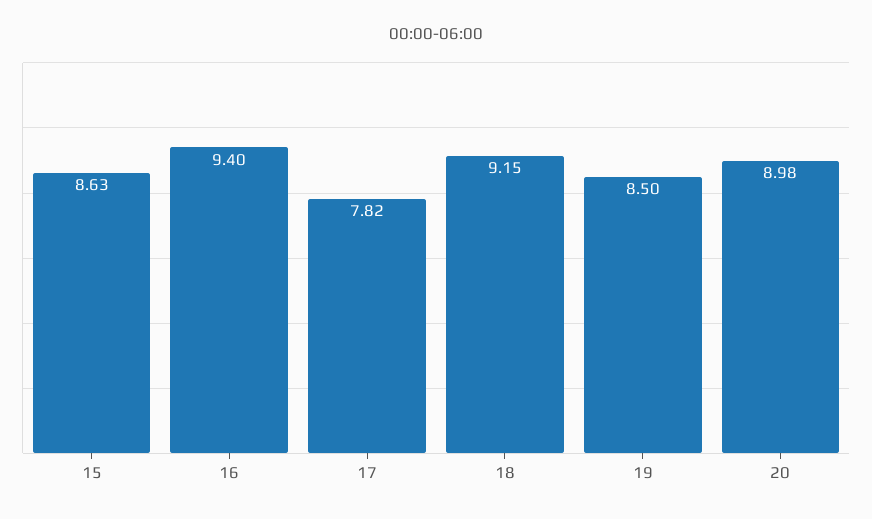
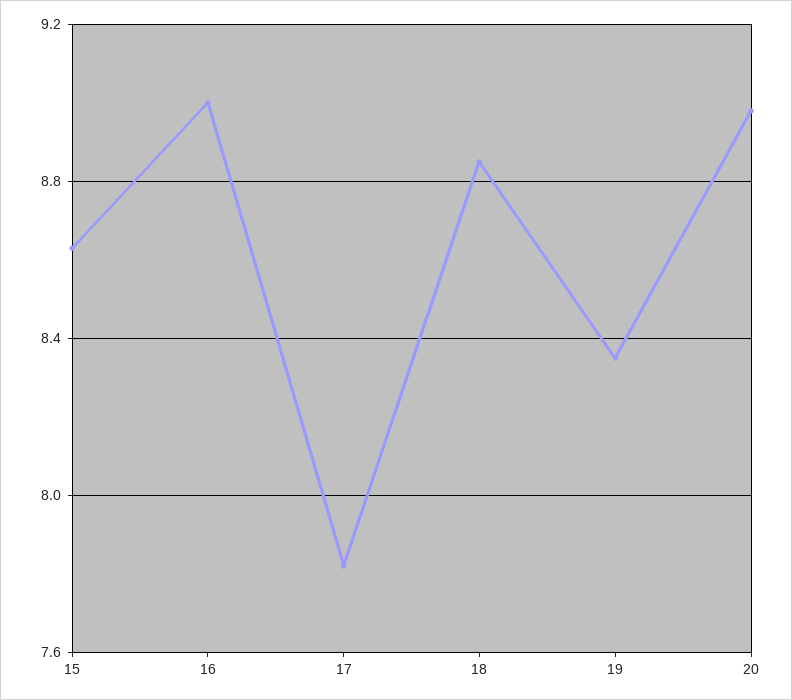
  {
    "15": 8.63,
-   "16": 9.4,
+   "16": 9,
    "17": 7.82,
-   "18": 9.15,
+   "18": 8.85,
-   "19": 8.5,
+   "19": 8.35,
    "20": 8.98
  }

